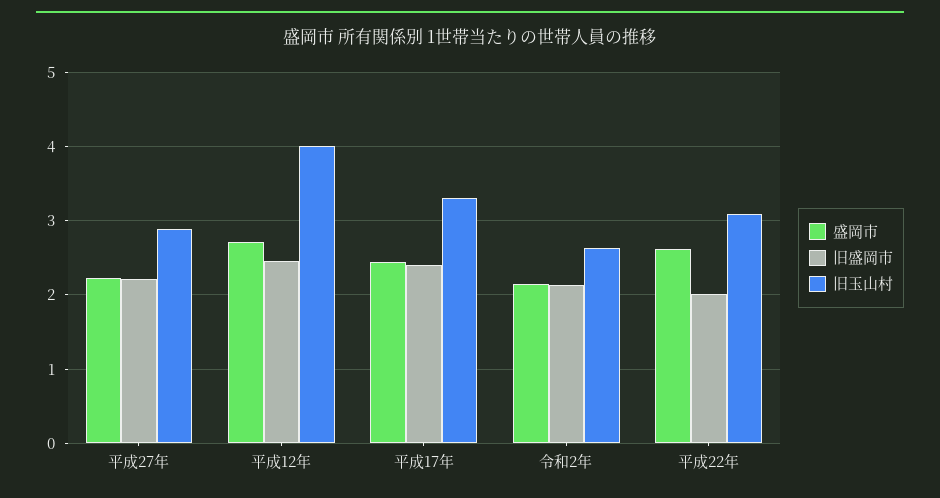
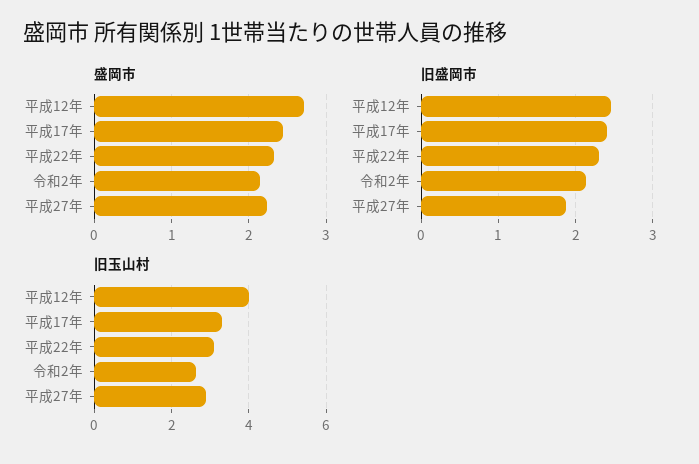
  {
    "盛岡市": {
      "平成27年": 2.2,
      "平成12年": 2.7,
      "平成17年": 2.4,
      "令和2年": 2.1,
-     "平成22年": 2.6
+     "平成22年": 2.3
    },
    "旧盛岡市": {
-     "平成27年": 2.2,
+     "平成27年": 1.9,
      "平成12年": 2.5,
      "平成17年": 2.4,
      "令和2年": 2.1,
-     "平成22年": 2
+     "平成22年": 2.3
    },
    "旧玉山村": {
      "平成27年": 2.9,
      "平成12年": 4,
      "平成17年": 3.3,
      "令和2年": 2.6,
      "平成22年": 3.1
    }
  }

